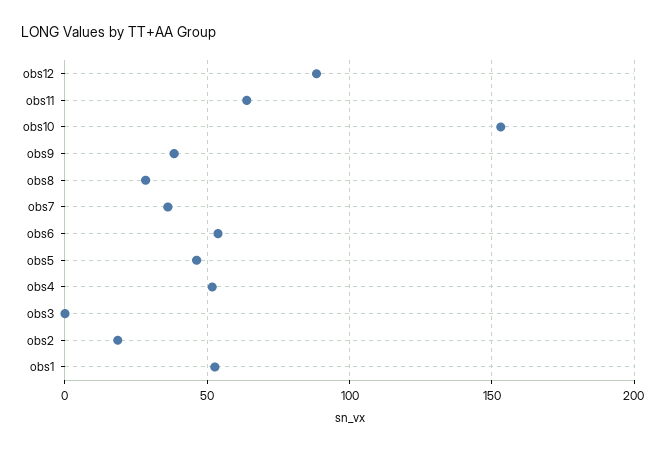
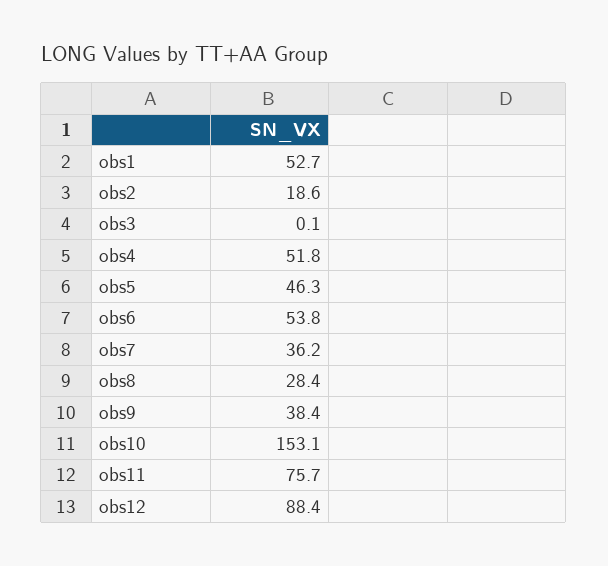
  {
    "obs12": 88.4,
-   "obs11": 65,
+   "obs11": 75.7,
    "obs10": 153.1,
    "obs9": 38.4,
    "obs8": 28.4,
    "obs7": 36.2,
    "obs6": 53.8,
    "obs5": 46.3,
    "obs4": 51.8,
    "obs3": 0.1,
    "obs2": 18.6,
    "obs1": 52.7
  }

